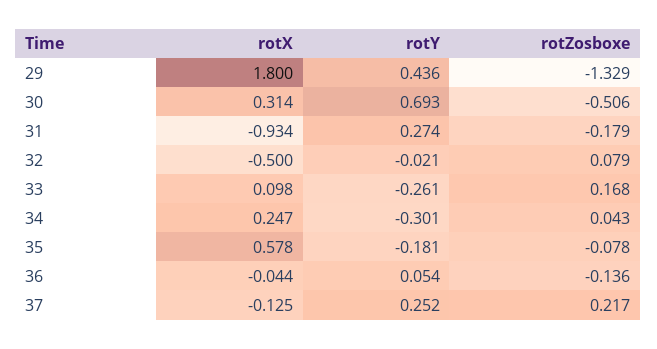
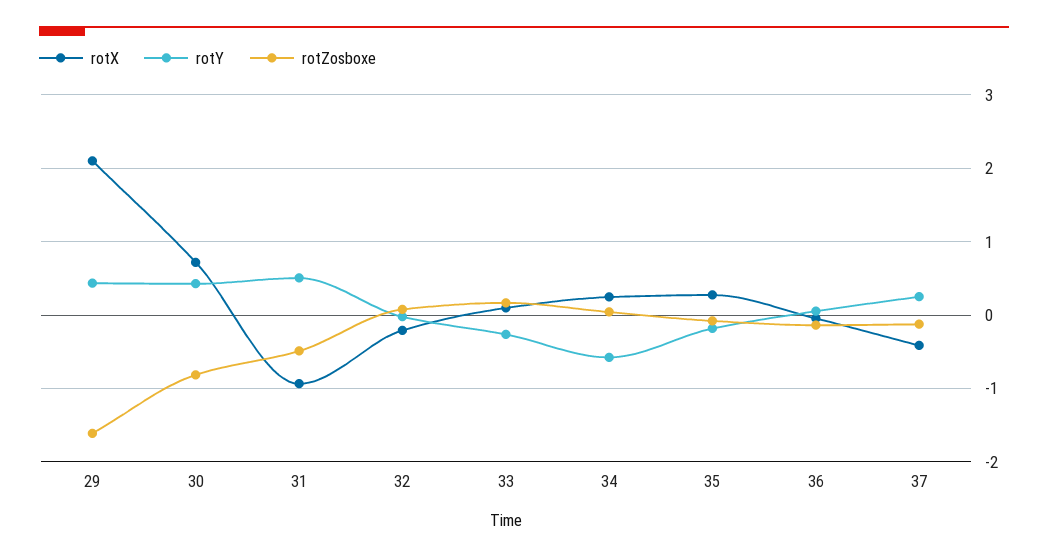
  {
    "rotX": {
-     "29": 1.8,
+     "29": 2.1,
-     "30": 0.314,
+     "30": 0.7,
      "31": -0.934,
-     "32": -0.5,
+     "32": -0.2,
      "33": 0.098,
      "34": 0.247,
-     "35": 0.578,
+     "35": 0.3,
      "36": -0.044,
-     "37": -0.125
+     "37": -0.4
    },
    "rotY": {
      "29": 0.436,
-     "30": 0.693,
+     "30": 0.4,
-     "31": 0.274,
+     "31": 0.5,
      "32": -0.021,
      "33": -0.261,
-     "34": -0.301,
+     "34": -0.6,
      "35": -0.181,
      "36": 0.054,
      "37": 0.252
    },
    "rotZosboxe": {
-     "29": -1.329,
+     "29": -1.6,
-     "30": -0.506,
+     "30": -0.8,
-     "31": -0.179,
+     "31": -0.5,
      "32": 0.079,
      "33": 0.168,
      "34": 0.043,
      "35": -0.078,
      "36": -0.136,
-     "37": 0.217
+     "37": -0.1
    }
  }

